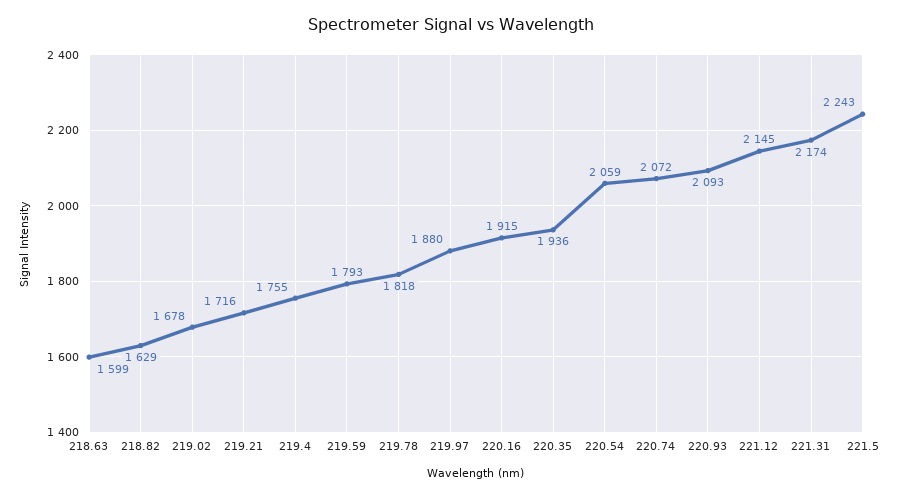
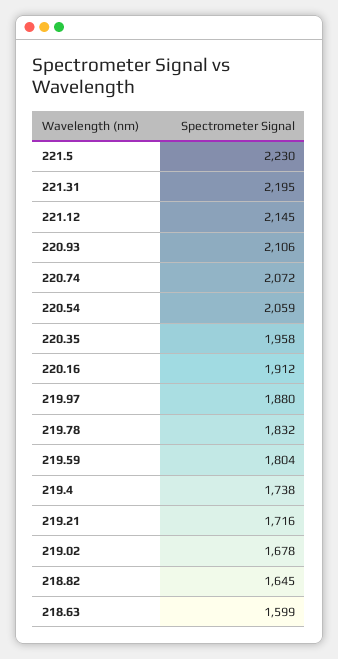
  {
    "218.63": 1599,
-   "218.82": 1629,
+   "218.82": 1645,
    "219.02": 1678,
    "219.21": 1716,
-   "219.4": 1755,
+   "219.4": 1738,
-   "219.59": 1793,
+   "219.59": 1804,
-   "219.78": 1818,
+   "219.78": 1832,
    "219.97": 1880,
-   "220.16": 1915,
+   "220.16": 1912,
-   "220.35": 1936,
+   "220.35": 1958,
    "220.54": 2059,
    "220.74": 2072,
-   "220.93": 2093,
+   "220.93": 2106,
    "221.12": 2145,
-   "221.31": 2174,
+   "221.31": 2195,
-   "221.5": 2243
+   "221.5": 2230
  }

